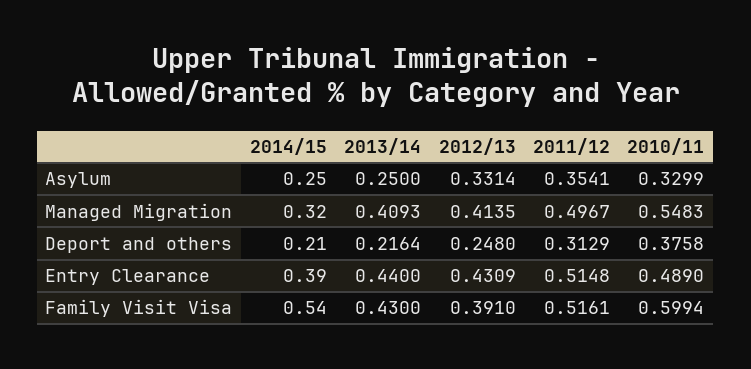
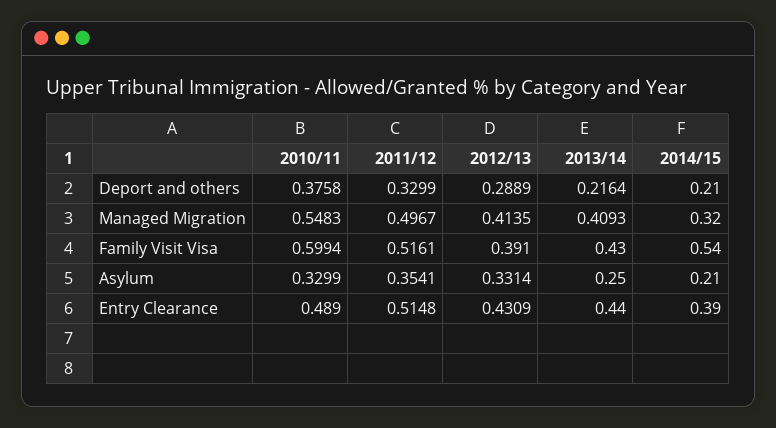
  {
    "2014/15": {
-     "Asylum": 0.25,
+     "Asylum": 0.21,
      "Managed Migration": 0.32,
      "Deport and others": 0.21,
      "Entry Clearance": 0.39,
      "Family Visit Visa": 0.54
    },
    "2013/14": {
      "Asylum": 0.25,
      "Managed Migration": 0.4093,
      "Deport and others": 0.2164,
      "Entry Clearance": 0.44,
      "Family Visit Visa": 0.43
    },
    "2012/13": {
      "Asylum": 0.3314,
      "Managed Migration": 0.4135,
-     "Deport and others": 0.248,
+     "Deport and others": 0.2889,
      "Entry Clearance": 0.4309,
      "Family Visit Visa": 0.391
    },
    "2011/12": {
      "Asylum": 0.3541,
      "Managed Migration": 0.4967,
-     "Deport and others": 0.3129,
+     "Deport and others": 0.3299,
      "Entry Clearance": 0.5148,
      "Family Visit Visa": 0.5161
    },
    "2010/11": {
      "Asylum": 0.3299,
      "Managed Migration": 0.5483,
      "Deport and others": 0.3758,
      "Entry Clearance": 0.489,
      "Family Visit Visa": 0.5994
    }
  }

